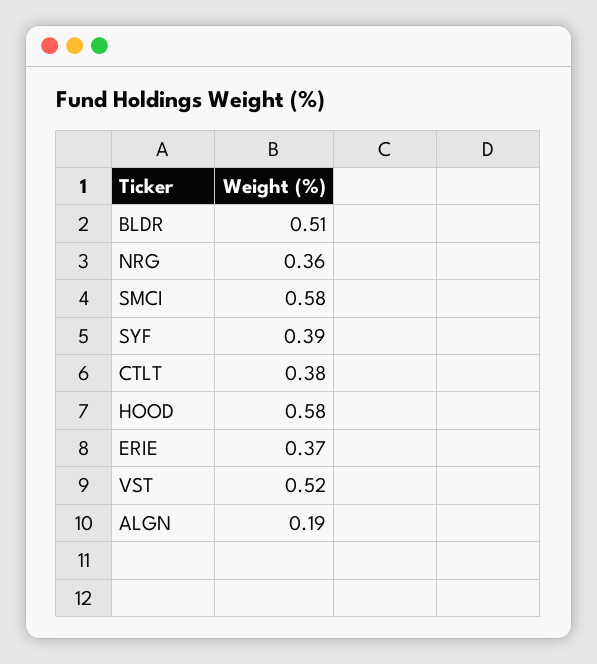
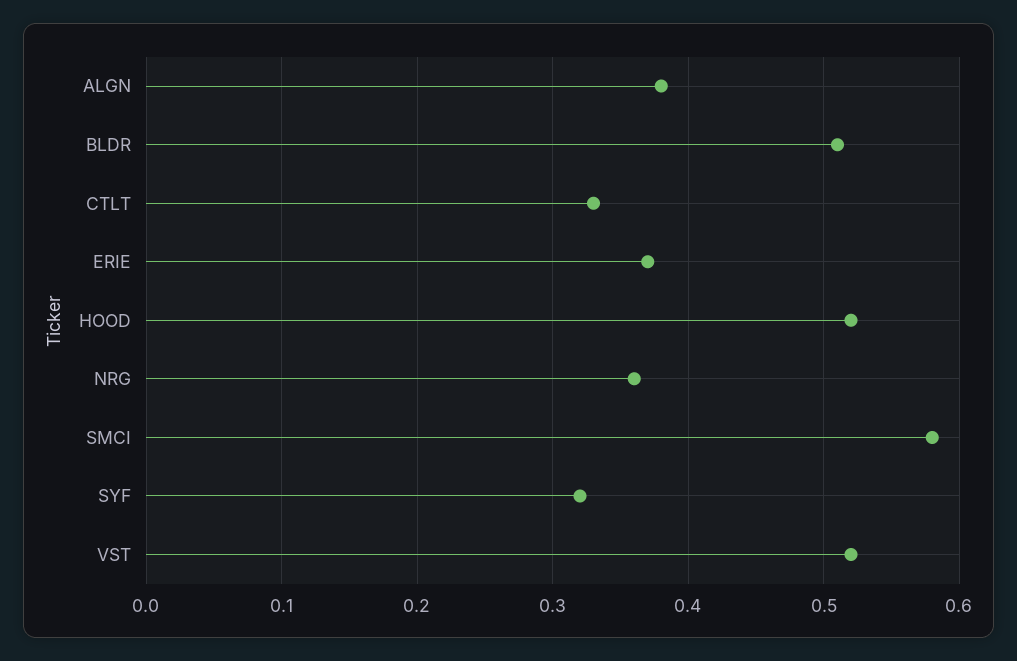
  {
    "BLDR": 0.51,
    "NRG": 0.36,
    "SMCI": 0.58,
-   "SYF": 0.39,
+   "SYF": 0.32,
-   "CTLT": 0.38,
+   "CTLT": 0.33,
-   "HOOD": 0.58,
+   "HOOD": 0.52,
    "ERIE": 0.37,
    "VST": 0.52,
-   "ALGN": 0.19
+   "ALGN": 0.38
  }

